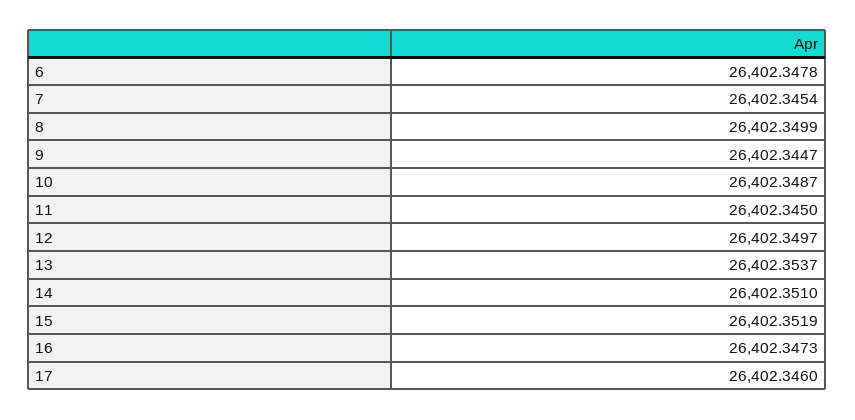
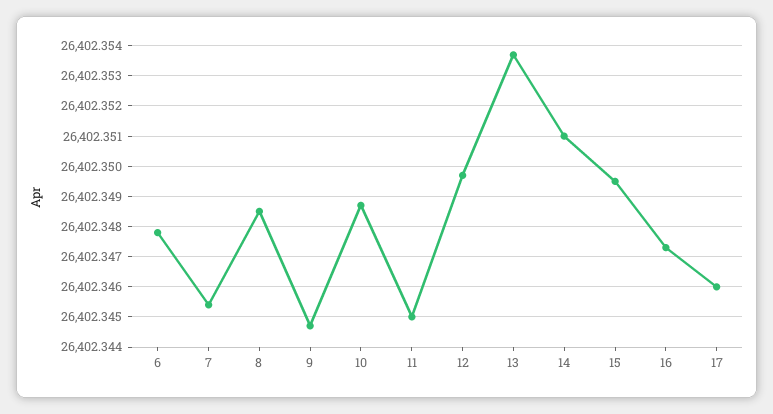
  {
    "6": 26402.3478,
    "7": 26402.3454,
-   "8": 26402.3499,
+   "8": 26402.3485,
    "9": 26402.3447,
    "10": 26402.3487,
    "11": 26402.345,
    "12": 26402.3497,
    "13": 26402.3537,
    "14": 26402.351,
-   "15": 26402.3519,
+   "15": 26402.3495,
    "16": 26402.3473,
    "17": 26402.346
  }

